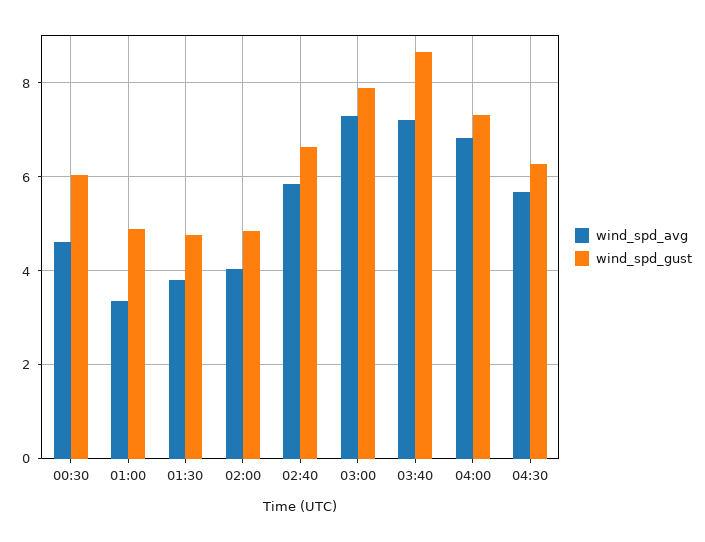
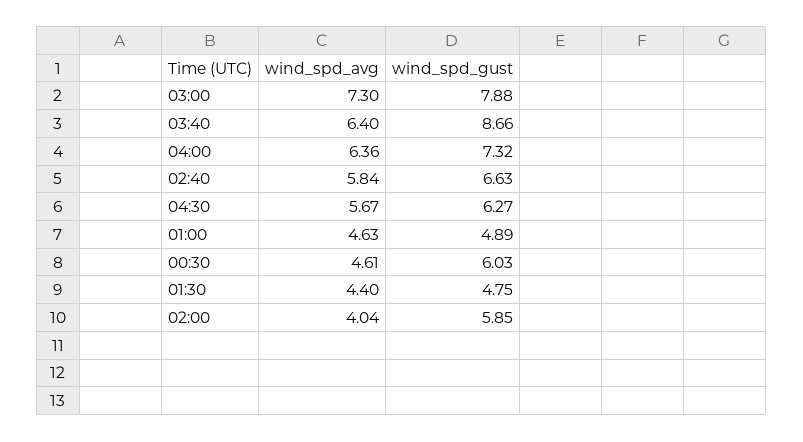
  {
    "wind_spd_avg": {
      "00:30": 4.61,
-     "01:00": 3.4,
+     "01:00": 4.63,
-     "01:30": 3.8,
+     "01:30": 4.4,
      "02:00": 4.04,
      "02:40": 5.84,
      "03:00": 7.3,
-     "03:40": 7.2,
+     "03:40": 6.4,
-     "04:00": 6.8,
+     "04:00": 6.36,
      "04:30": 5.67
    },
    "wind_spd_gust": {
      "00:30": 6.03,
      "01:00": 4.89,
      "01:30": 4.75,
-     "02:00": 4.8,
+     "02:00": 5.85,
      "02:40": 6.63,
      "03:00": 7.88,
      "03:40": 8.66,
      "04:00": 7.32,
      "04:30": 6.27
    }
  }

